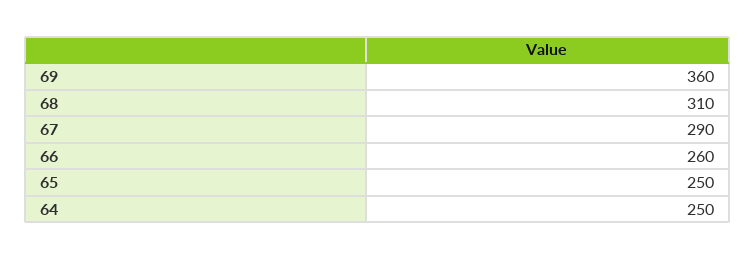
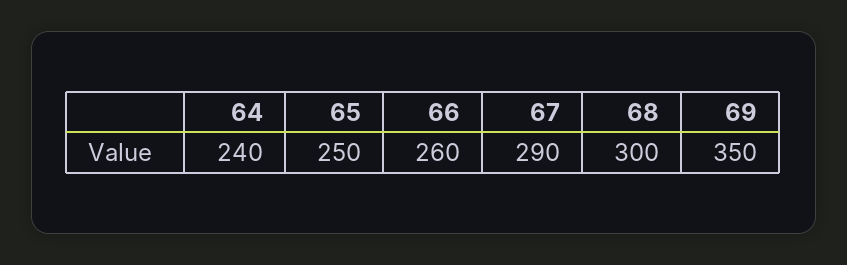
  {
-   "69": 360,
+   "69": 350,
-   "68": 310,
+   "68": 300,
    "67": 290,
    "66": 260,
    "65": 250,
-   "64": 250
+   "64": 240
  }

